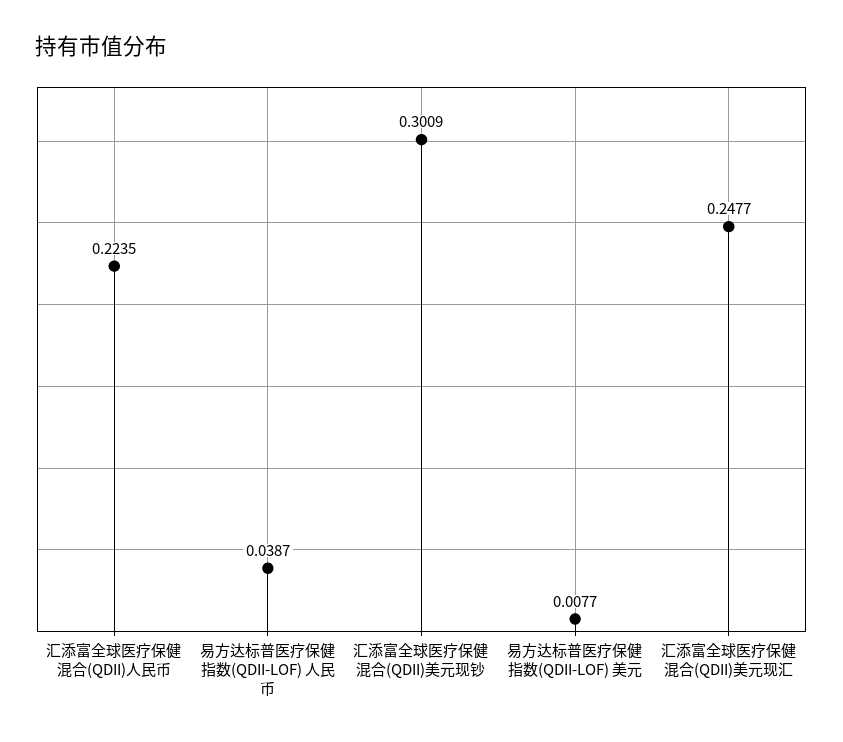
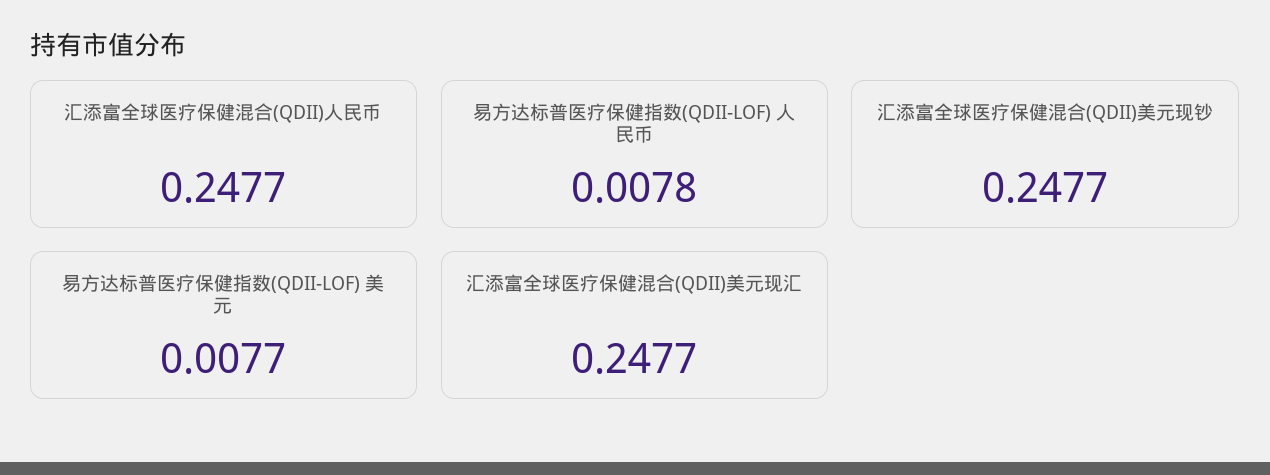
  {
-   "汇添富全球医疗保健混合(QDII)人民币": 0.2235,
+   "汇添富全球医疗保健混合(QDII)人民币": 0.2477,
-   "易方达标普医疗保健指数(QDII-LOF) 人民币": 0.0387,
+   "易方达标普医疗保健指数(QDII-LOF) 人民币": 0.0078,
-   "汇添富全球医疗保健混合(QDII)美元现钞": 0.3009,
+   "汇添富全球医疗保健混合(QDII)美元现钞": 0.2477,
    "易方达标普医疗保健指数(QDII-LOF) 美元": 0.0077,
    "汇添富全球医疗保健混合(QDII)美元现汇": 0.2477
  }

